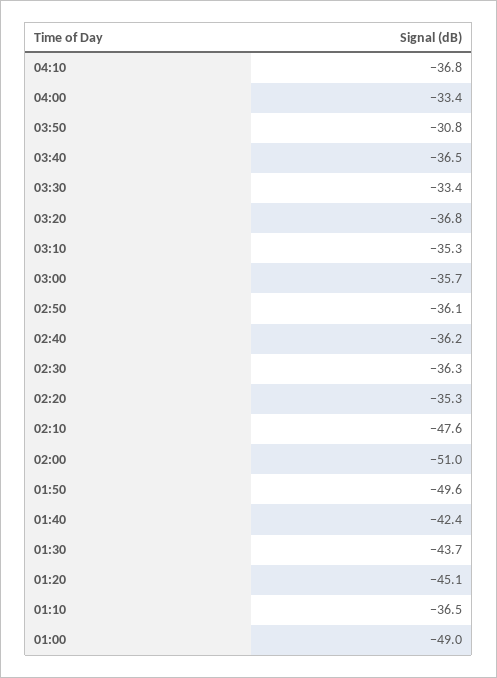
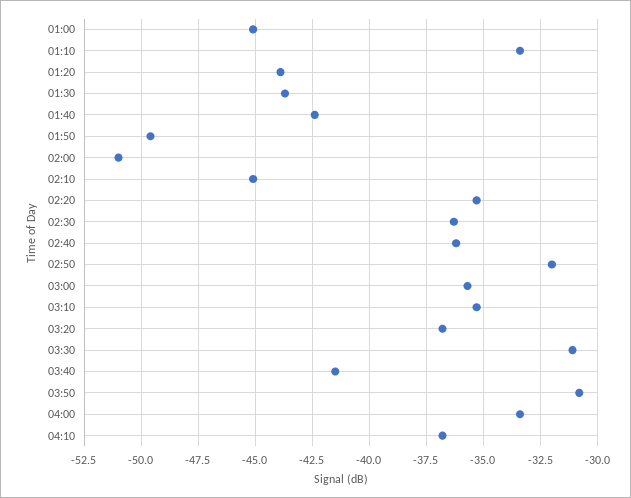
  {
    "04:10": -36.8,
    "04:00": -33.4,
    "03:50": -30.8,
-   "03:40": -36.5,
+   "03:40": -41.5,
-   "03:30": -33.4,
+   "03:30": -31,
    "03:20": -36.8,
    "03:10": -35.3,
    "03:00": -35.7,
-   "02:50": -36.1,
+   "02:50": -32,
    "02:40": -36.2,
    "02:30": -36.3,
    "02:20": -35.3,
-   "02:10": -47.6,
+   "02:10": -45,
    "02:00": -51,
    "01:50": -49.6,
    "01:40": -42.4,
    "01:30": -43.7,
-   "01:20": -45.1,
+   "01:20": -44,
-   "01:10": -36.5,
+   "01:10": -33.5,
-   "01:00": -49
+   "01:00": -45
  }

